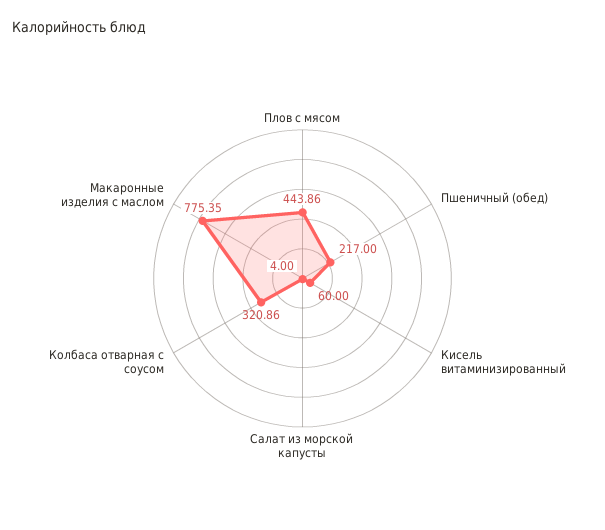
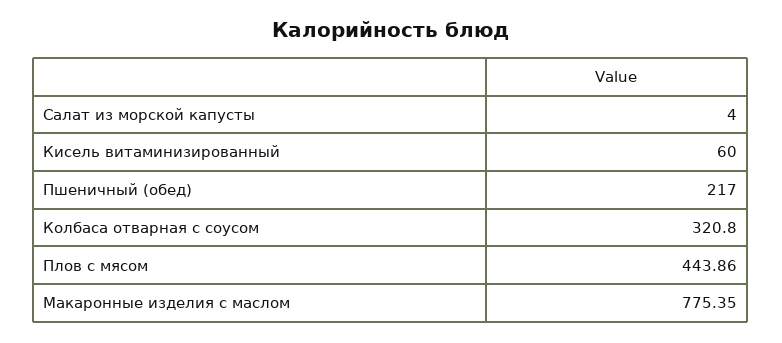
  {
    "Плов с мясом": 443.86,
    "Пшеничный (обед)": 217,
    "Кисель витаминизированный": 60,
    "Салат из морской капусты": 4,
-   "Колбаса отварная с соусом": 320.86,
+   "Колбаса отварная с соусом": 320.8,
    "Макаронные изделия с маслом": 775.35
  }

